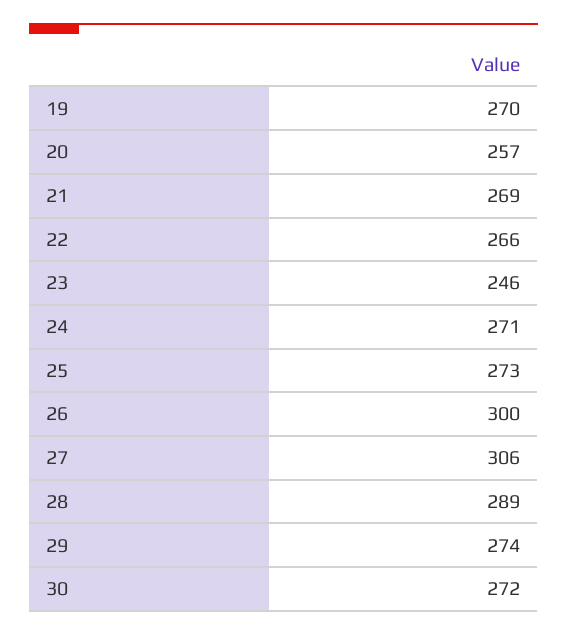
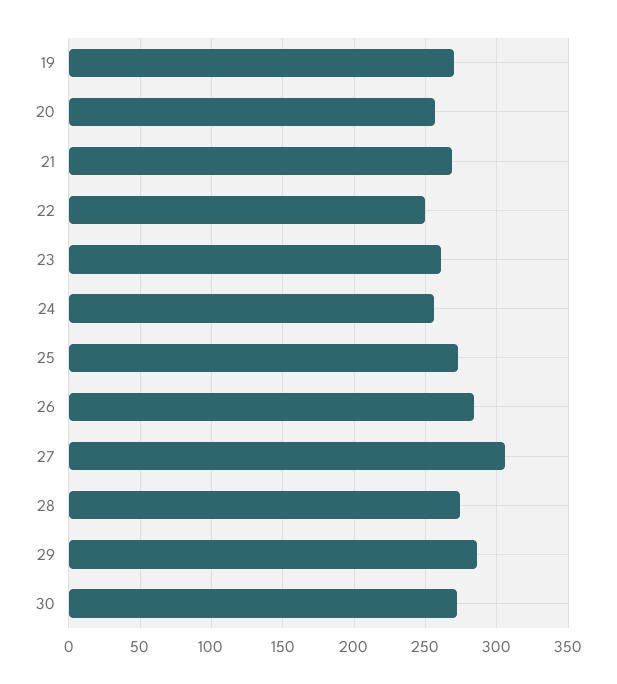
  {
    "19": 270,
    "20": 257,
    "21": 269,
-   "22": 266,
+   "22": 250,
-   "23": 246,
+   "23": 260,
-   "24": 271,
+   "24": 255,
    "25": 273,
-   "26": 300,
+   "26": 285,
    "27": 306,
-   "28": 289,
+   "28": 275,
-   "29": 274,
+   "29": 285,
    "30": 272
  }

